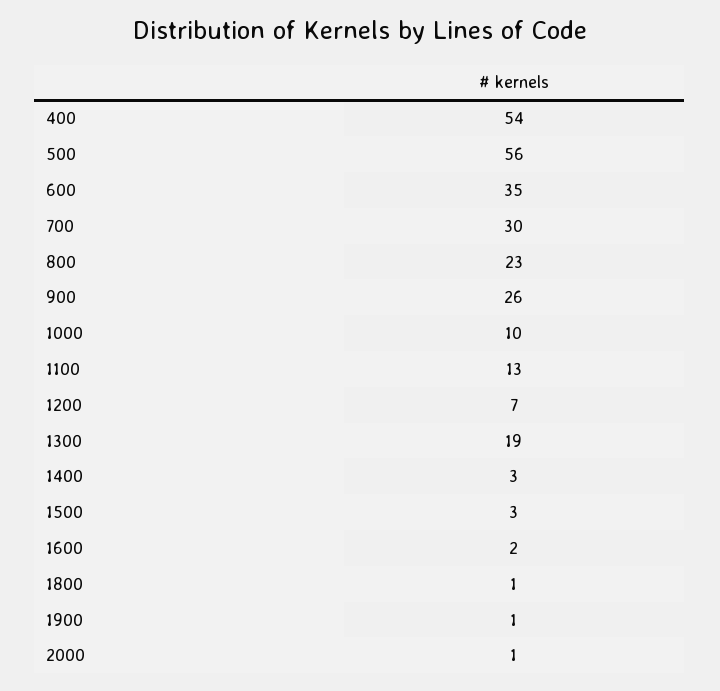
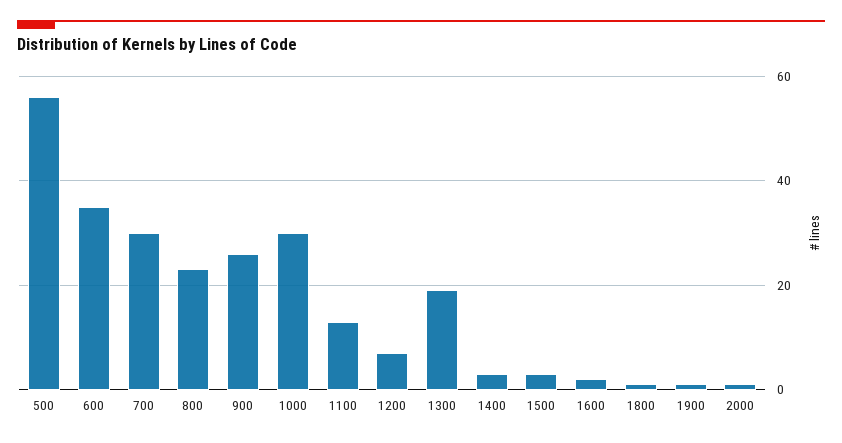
  {
-   "400": 54,
    "500": 56,
    "600": 35,
    "700": 30,
    "800": 23,
    "900": 26,
-   "1000": 10,
+   "1000": 30,
    "1100": 13,
    "1200": 7,
    "1300": 19,
    "1400": 3,
    "1500": 3,
    "1600": 2,
    "1800": 1,
    "1900": 1,
    "2000": 1
  }

